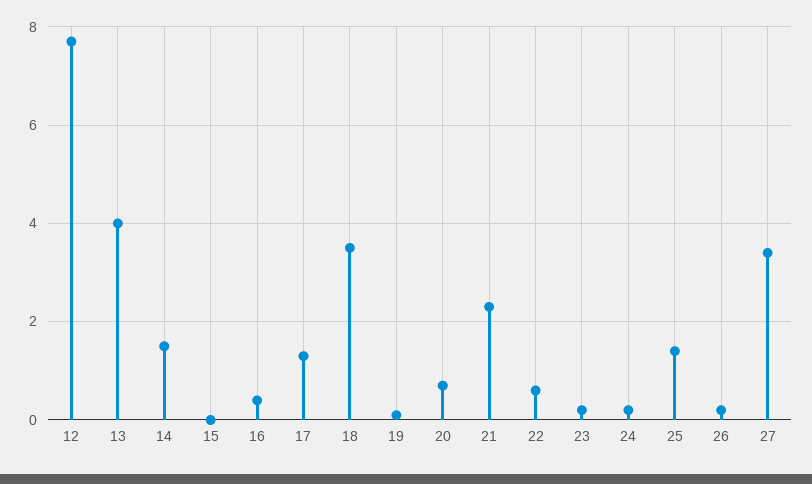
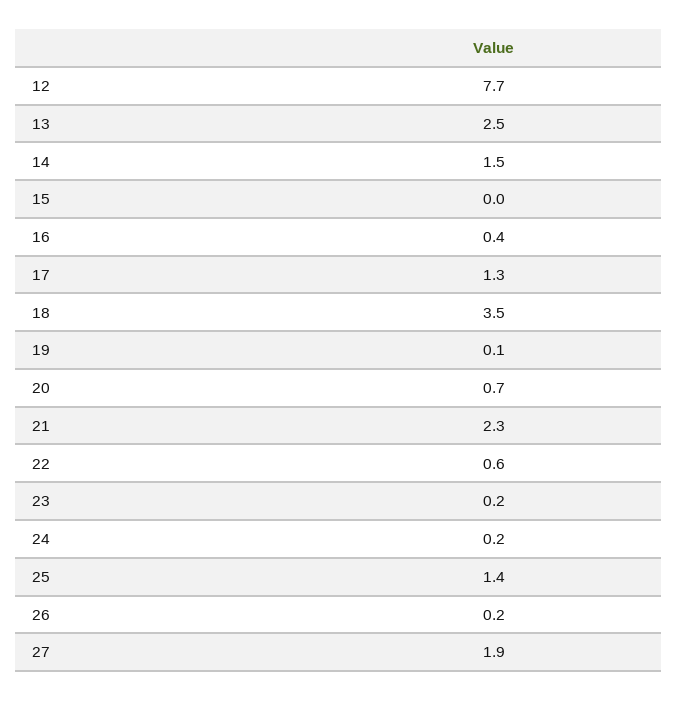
  {
    "12": 7.7,
-   "13": 4,
+   "13": 2.5,
    "14": 1.5,
    "15": 0,
    "16": 0.4,
    "17": 1.3,
    "18": 3.5,
    "19": 0.1,
    "20": 0.7,
    "21": 2.3,
    "22": 0.6,
    "23": 0.2,
    "24": 0.2,
    "25": 1.4,
    "26": 0.2,
-   "27": 3.5
+   "27": 1.9
  }

